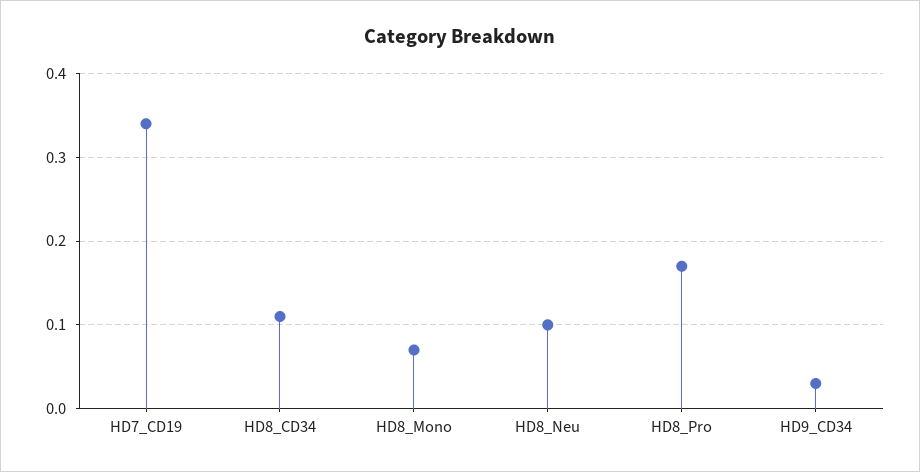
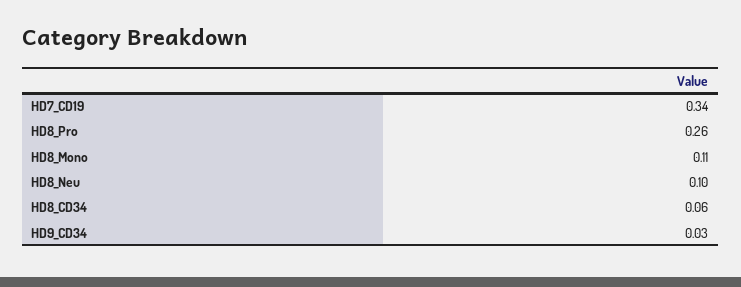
  {
    "HD7_CD19": 0.34,
-   "HD8_CD34": 0.11,
+   "HD8_CD34": 0.06,
-   "HD8_Mono": 0.07,
+   "HD8_Mono": 0.11,
    "HD8_Neu": 0.1,
-   "HD8_Pro": 0.17,
+   "HD8_Pro": 0.26,
    "HD9_CD34": 0.03
  }

